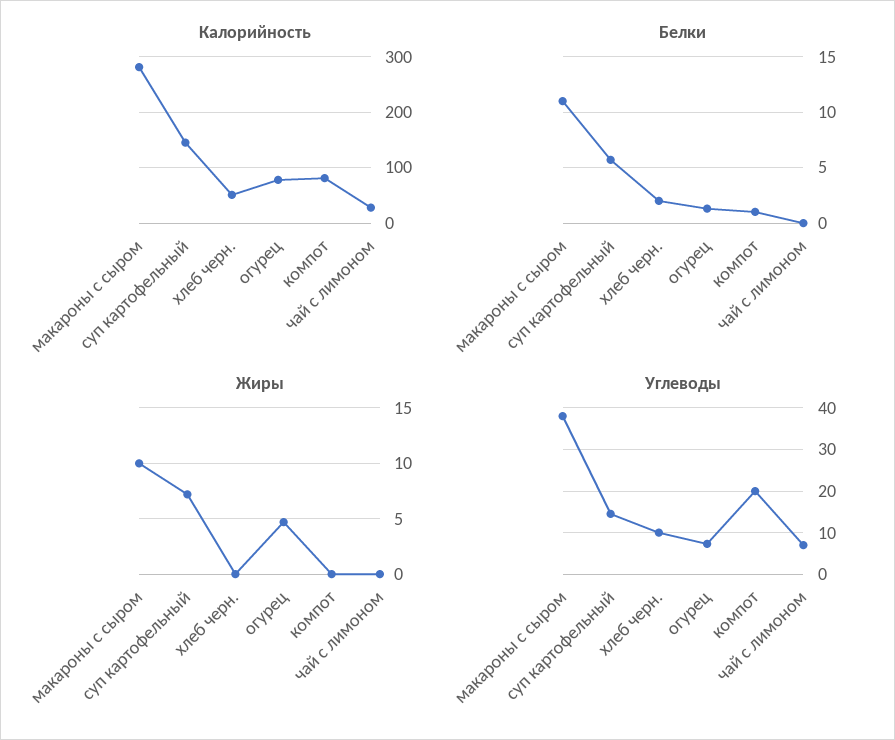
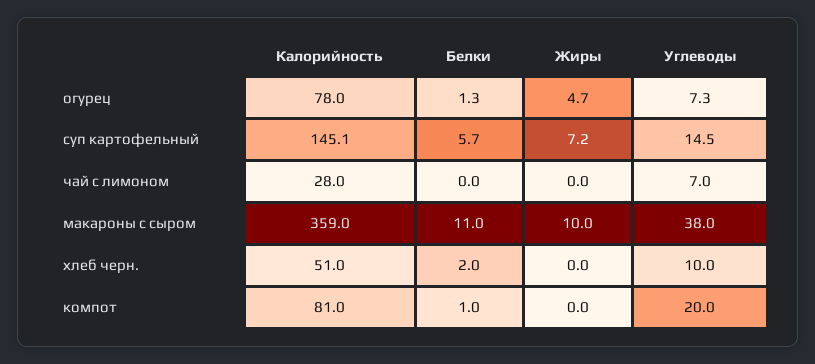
  {
    "Калорийность": {
-     "макароны с сыром": 280,
+     "макароны с сыром": 359,
      "суп картофельный": 145.1,
      "хлеб черн.": 51,
      "огурец": 78,
      "компот": 81,
      "чай с лимоном": 28
    },
    "Белки": {
      "макароны с сыром": 11,
      "суп картофельный": 5.7,
      "хлеб черн.": 2,
      "огурец": 1.3,
      "компот": 1,
      "чай с лимоном": 0
    },
    "Жиры": {
      "макароны с сыром": 10,
      "суп картофельный": 7.2,
      "хлеб черн.": 0,
      "огурец": 4.7,
      "компот": 0,
      "чай с лимоном": 0
    },
    "Углеводы": {
      "макароны с сыром": 38,
      "суп картофельный": 14.5,
      "хлеб черн.": 10,
      "огурец": 7.3,
      "компот": 20,
      "чай с лимоном": 7
    }
  }

